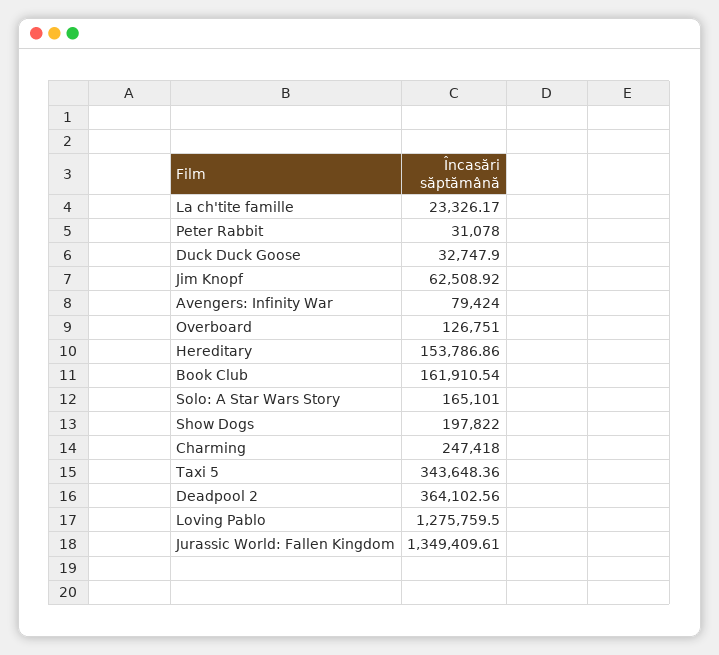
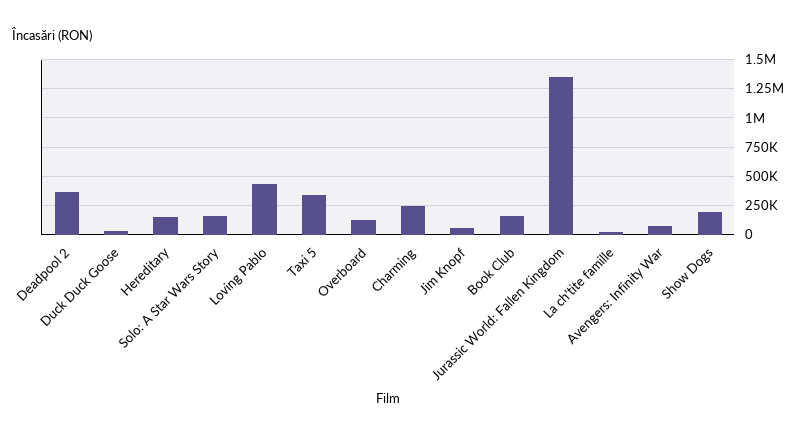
  {
    "La ch'tite famille": 23326.17,
-   "Peter Rabbit": 31078,
    "Duck Duck Goose": 32747.9,
    "Jim Knopf": 62508.92,
    "Avengers: Infinity War": 79424,
    "Overboard": 126751,
    "Hereditary": 153786.86,
    "Book Club": 161910.54,
    "Solo: A Star Wars Story": 165101,
    "Show Dogs": 197822,
    "Charming": 247418,
    "Taxi 5": 343648.36,
    "Deadpool 2": 364102.56,
-   "Loving Pablo": 1275759.5,
+   "Loving Pablo": 500000,
    "Jurassic World: Fallen Kingdom": 1349409.61
  }

